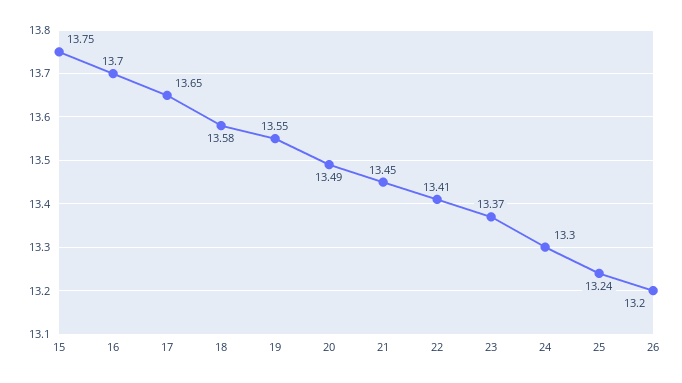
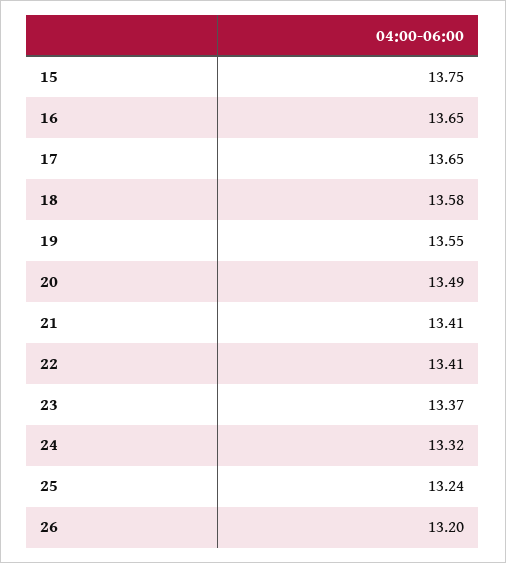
  {
    "15": 13.75,
-   "16": 13.7,
+   "16": 13.65,
    "17": 13.65,
    "18": 13.58,
    "19": 13.55,
    "20": 13.49,
-   "21": 13.45,
+   "21": 13.41,
    "22": 13.41,
    "23": 13.37,
-   "24": 13.3,
+   "24": 13.32,
    "25": 13.24,
    "26": 13.2
  }

